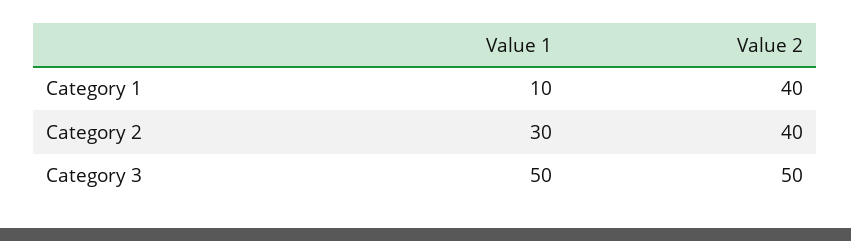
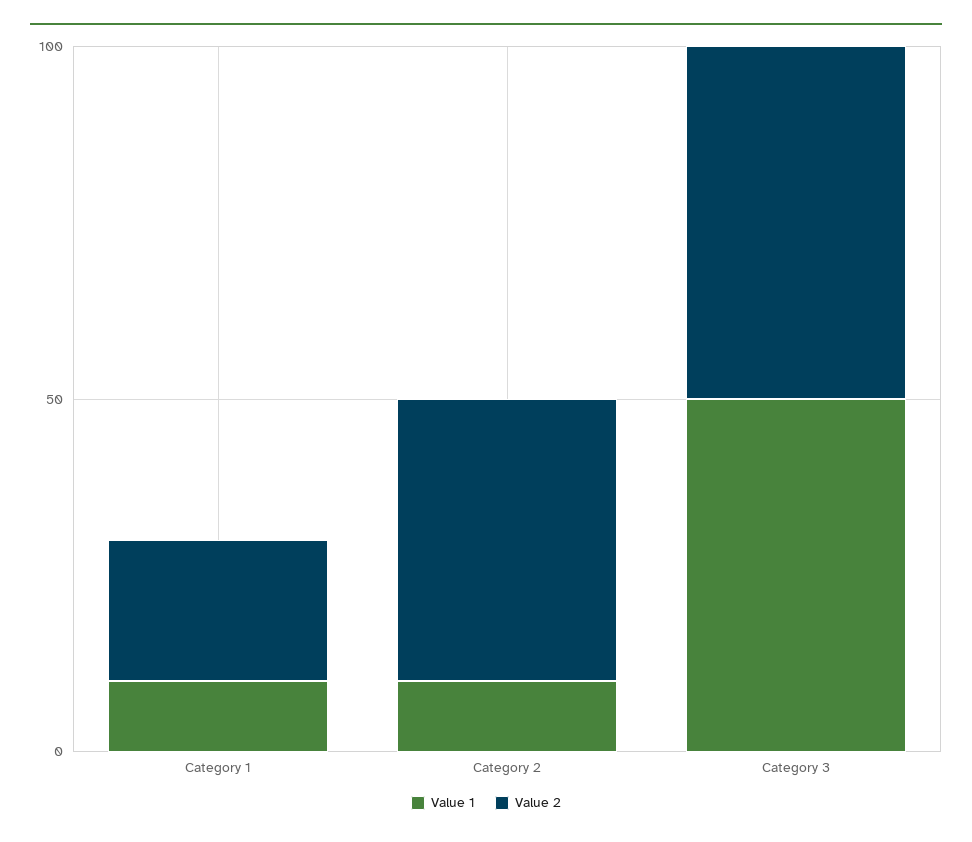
  {
    "Value 1": {
      "Category 1": 10,
-     "Category 2": 30,
+     "Category 2": 10,
      "Category 3": 50
    },
    "Value 2": {
-     "Category 1": 40,
+     "Category 1": 20,
      "Category 2": 40,
      "Category 3": 50
    }
  }

